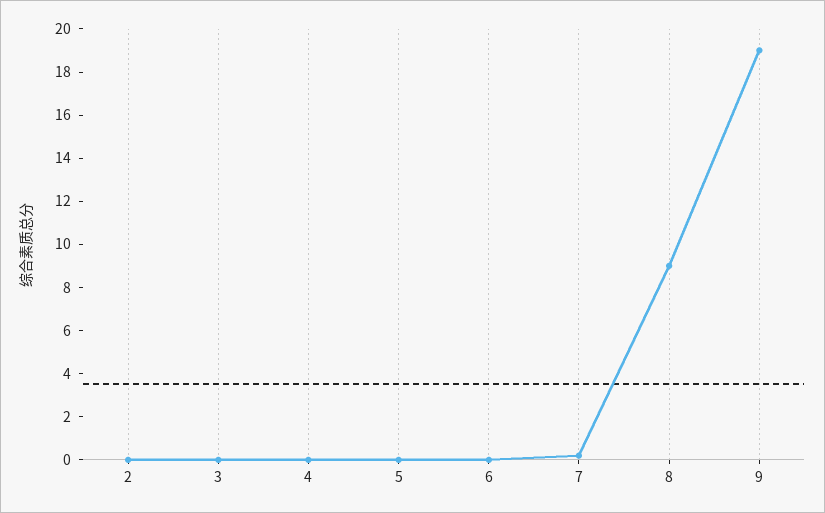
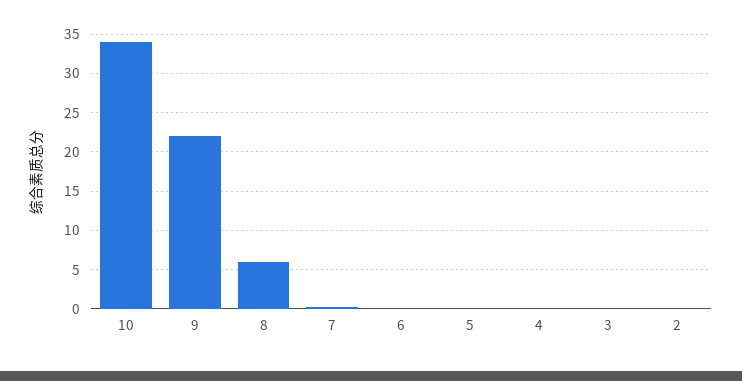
  {
    "2": 0,
    "3": 0,
    "4": 0,
    "5": 0,
    "6": 0,
    "7": 0,
-   "8": 9,
+   "8": 6,
-   "9": 19
+   "9": 22,
+   "10": 34
  }

